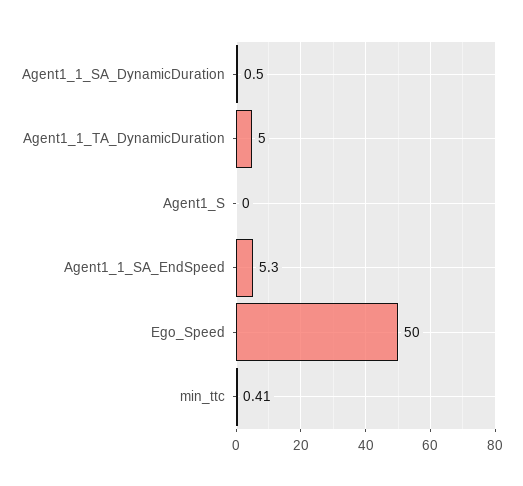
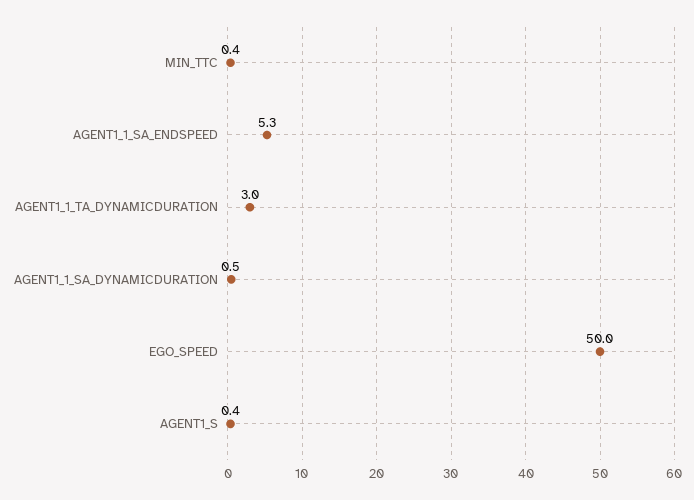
  {
    "Agent1_1_SA_DynamicDuration": 0.5,
-   "Agent1_1_TA_DynamicDuration": 5,
+   "Agent1_1_TA_DynamicDuration": 3,
-   "Agent1_S": 0,
+   "Agent1_S": 0.4,
    "Agent1_1_SA_EndSpeed": 5.3,
    "Ego_Speed": 50,
    "min_ttc": 0.41
  }

